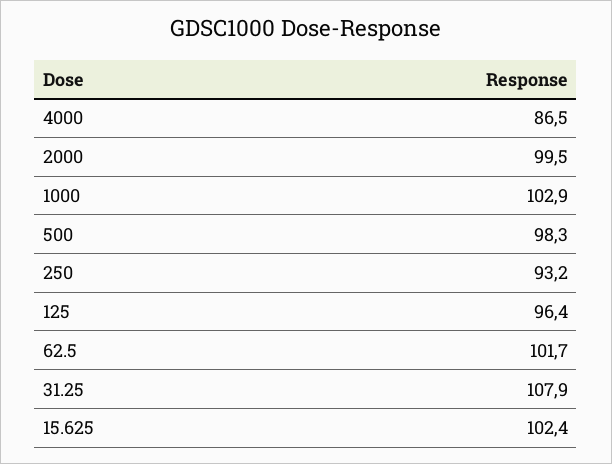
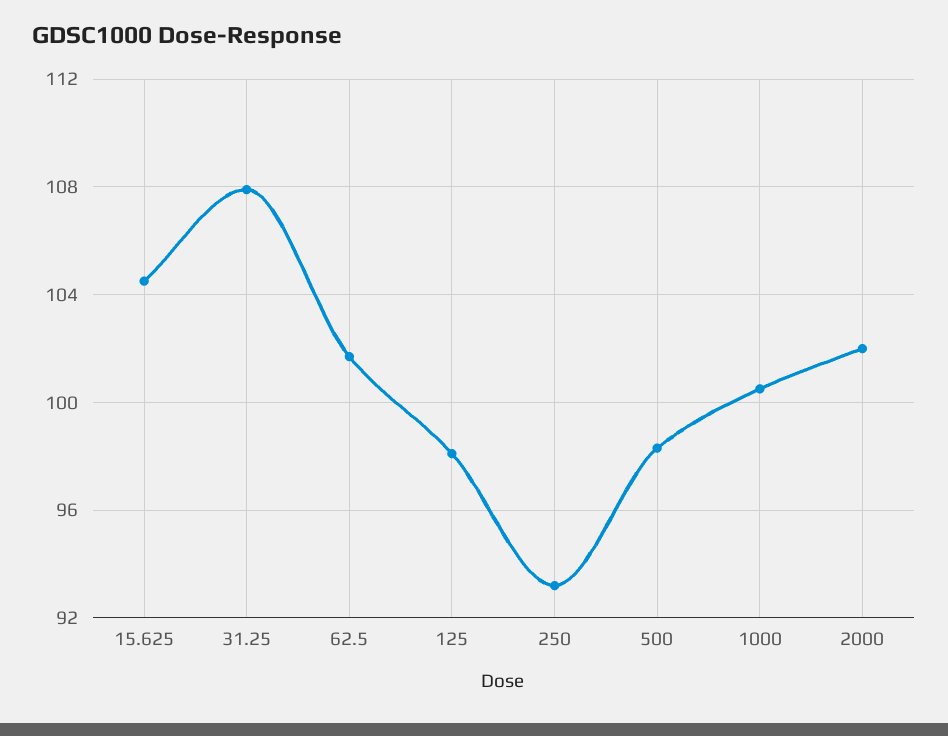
  {
-   "4000": 86.5,
-   "2000": 99.5,
+   "2000": 102,
-   "1000": 102.9,
+   "1000": 100.5,
    "500": 98.3,
    "250": 93.2,
-   "125": 96.4,
+   "125": 98,
    "62.5": 101.7,
    "31.25": 107.9,
-   "15.625": 102.4
+   "15.625": 104.5
  }

